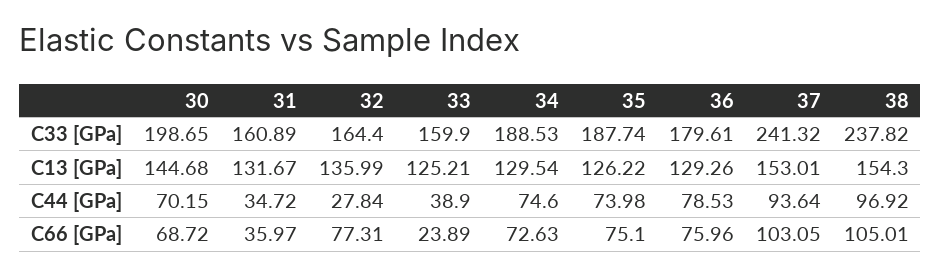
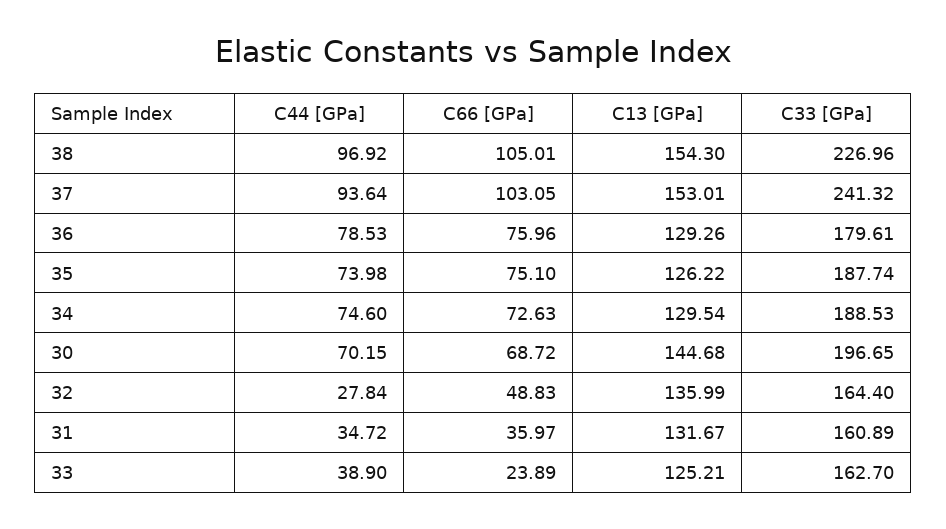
  {
    "30": {
-     "C33 [GPa]": 198.65,
+     "C33 [GPa]": 196.65,
      "C13 [GPa]": 144.68,
      "C44 [GPa]": 70.15,
      "C66 [GPa]": 68.72
    },
    "31": {
      "C33 [GPa]": 160.89,
      "C13 [GPa]": 131.67,
      "C44 [GPa]": 34.72,
      "C66 [GPa]": 35.97
    },
    "32": {
      "C33 [GPa]": 164.4,
      "C13 [GPa]": 135.99,
      "C44 [GPa]": 27.84,
-     "C66 [GPa]": 77.31
+     "C66 [GPa]": 48.83
    },
    "33": {
-     "C33 [GPa]": 159.9,
+     "C33 [GPa]": 162.7,
      "C13 [GPa]": 125.21,
      "C44 [GPa]": 38.9,
      "C66 [GPa]": 23.89
    },
    "34": {
      "C33 [GPa]": 188.53,
      "C13 [GPa]": 129.54,
      "C44 [GPa]": 74.6,
      "C66 [GPa]": 72.63
    },
    "35": {
      "C33 [GPa]": 187.74,
      "C13 [GPa]": 126.22,
      "C44 [GPa]": 73.98,
      "C66 [GPa]": 75.1
    },
    "36": {
      "C33 [GPa]": 179.61,
      "C13 [GPa]": 129.26,
      "C44 [GPa]": 78.53,
      "C66 [GPa]": 75.96
    },
    "37": {
      "C33 [GPa]": 241.32,
      "C13 [GPa]": 153.01,
      "C44 [GPa]": 93.64,
      "C66 [GPa]": 103.05
    },
    "38": {
-     "C33 [GPa]": 237.82,
+     "C33 [GPa]": 226.96,
      "C13 [GPa]": 154.3,
      "C44 [GPa]": 96.92,
      "C66 [GPa]": 105.01
    }
  }

